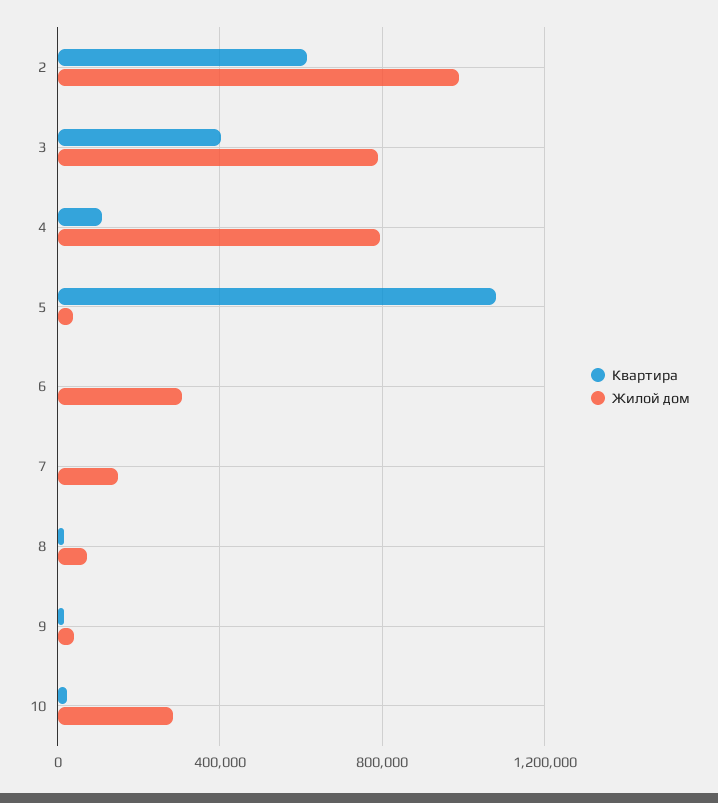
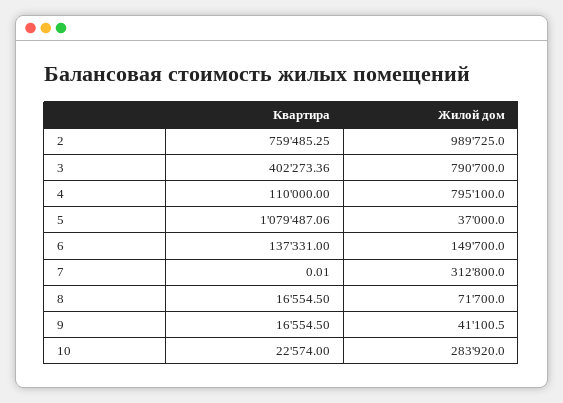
  {
    "Квартира": {
-     "2": 600000,
+     "2": 759485.25,
      "3": 402273.36,
      "4": 110000,
      "5": 1079487.06,
-     "6": 0,
+     "6": 137331,
      "7": 0.01,
      "8": 16554.5,
      "9": 16554.5,
      "10": 22574
    },
    "Жилой дом": {
      "2": 989725,
      "3": 790700,
      "4": 795100,
      "5": 37000,
-     "6": 300000,
+     "6": 149700,
-     "7": 150000,
+     "7": 312800,
      "8": 71700,
      "9": 41100.5,
      "10": 283920
    }
  }

